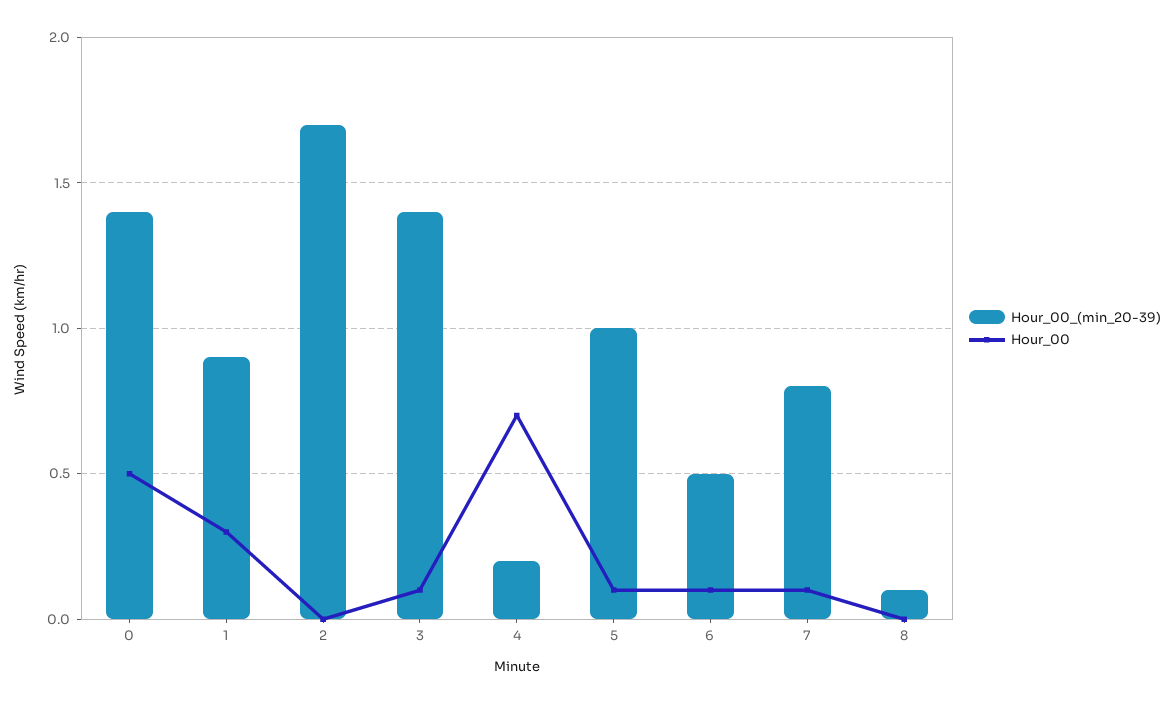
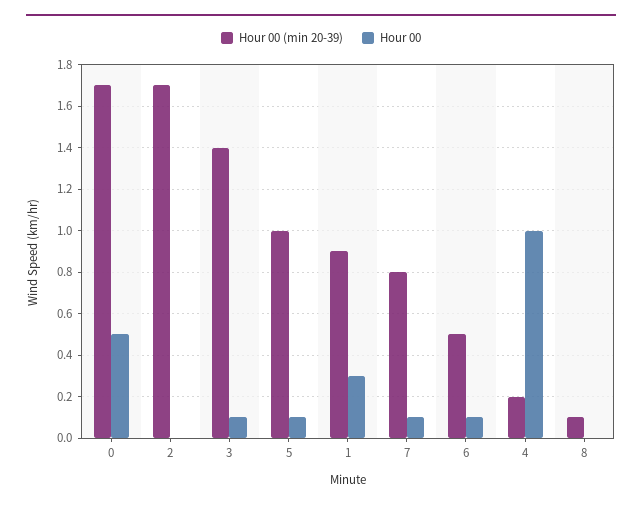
  {
    "Hour_00_(min_20-39)": {
-     "0": 1.4,
+     "0": 1.7,
      "1": 0.9,
      "2": 1.7,
      "3": 1.4,
      "4": 0.2,
      "5": 1,
      "6": 0.5,
      "7": 0.8,
      "8": 0.1
    },
    "Hour_00": {
      "0": 0.5,
      "1": 0.3,
      "2": 0,
      "3": 0.1,
-     "4": 0.7,
+     "4": 1,
      "5": 0.1,
      "6": 0.1,
      "7": 0.1,
      "8": 0
    }
  }

